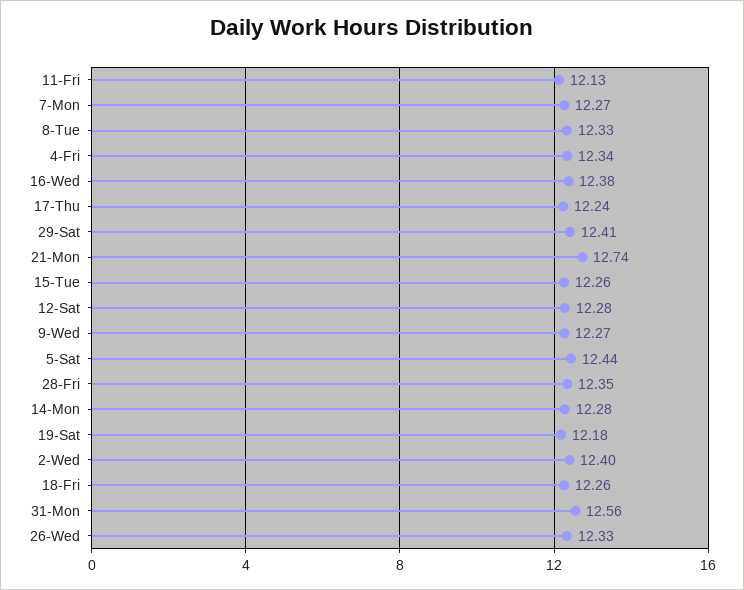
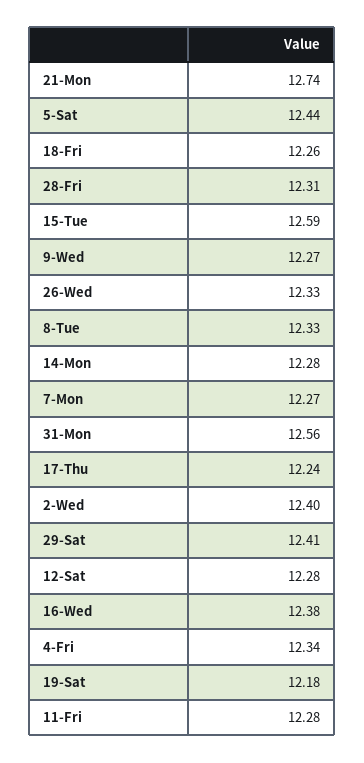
  {
-   "11-Fri": 12.13,
+   "11-Fri": 12.28,
    "7-Mon": 12.27,
    "8-Tue": 12.33,
    "4-Fri": 12.34,
    "16-Wed": 12.38,
    "17-Thu": 12.24,
    "29-Sat": 12.41,
    "21-Mon": 12.74,
-   "15-Tue": 12.26,
+   "15-Tue": 12.59,
    "12-Sat": 12.28,
    "9-Wed": 12.27,
    "5-Sat": 12.44,
-   "28-Fri": 12.35,
+   "28-Fri": 12.31,
    "14-Mon": 12.28,
    "19-Sat": 12.18,
    "2-Wed": 12.4,
    "18-Fri": 12.26,
    "31-Mon": 12.56,
    "26-Wed": 12.33
  }

